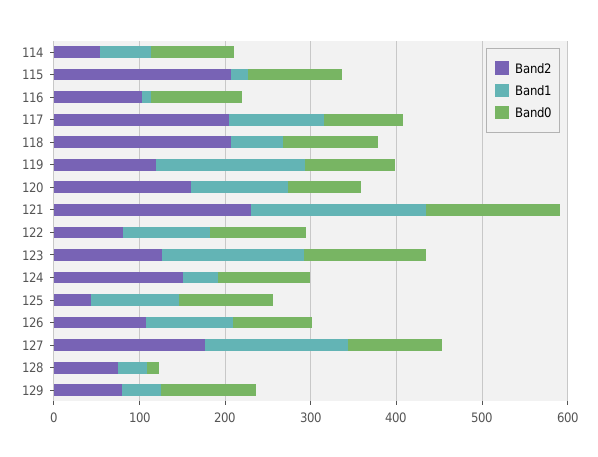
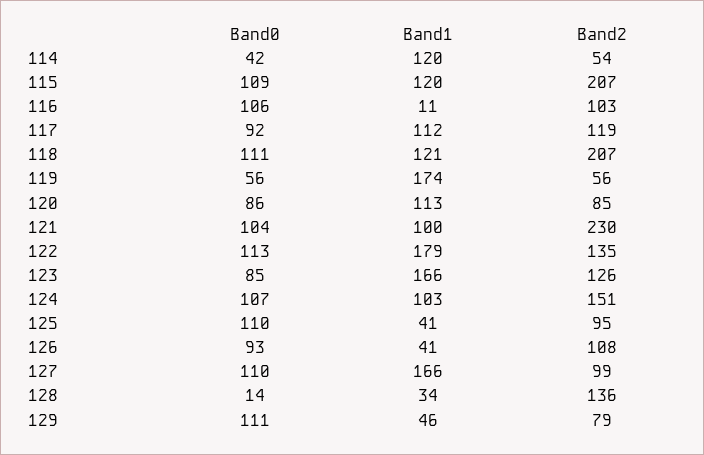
  {
    "Band2": {
      "114": 54,
      "115": 207,
      "116": 103,
-     "117": 200,
+     "117": 119,
      "118": 207,
-     "119": 120,
+     "119": 56,
-     "120": 160,
+     "120": 85,
      "121": 230,
-     "122": 80,
+     "122": 135,
      "123": 126,
      "124": 151,
-     "125": 40,
+     "125": 95,
      "126": 108,
-     "127": 180,
+     "127": 99,
-     "128": 80,
+     "128": 136,
      "129": 79
    },
    "Band1": {
-     "114": 60,
+     "114": 120,
-     "115": 20,
+     "115": 120,
      "116": 11,
      "117": 112,
-     "118": 60,
+     "118": 121,
      "119": 174,
      "120": 113,
-     "121": 200,
+     "121": 100,
-     "122": 100,
+     "122": 179,
      "123": 166,
-     "124": 40,
+     "124": 103,
-     "125": 100,
+     "125": 41,
-     "126": 100,
+     "126": 41,
      "127": 166,
      "128": 34,
      "129": 46
    },
    "Band0": {
-     "114": 100,
+     "114": 42,
      "115": 109,
      "116": 106,
      "117": 92,
      "118": 111,
-     "119": 100,
+     "119": 56,
      "120": 86,
-     "121": 160,
+     "121": 104,
      "122": 113,
-     "123": 140,
+     "123": 85,
      "124": 107,
      "125": 110,
      "126": 93,
      "127": 110,
      "128": 14,
      "129": 111
    }
  }

